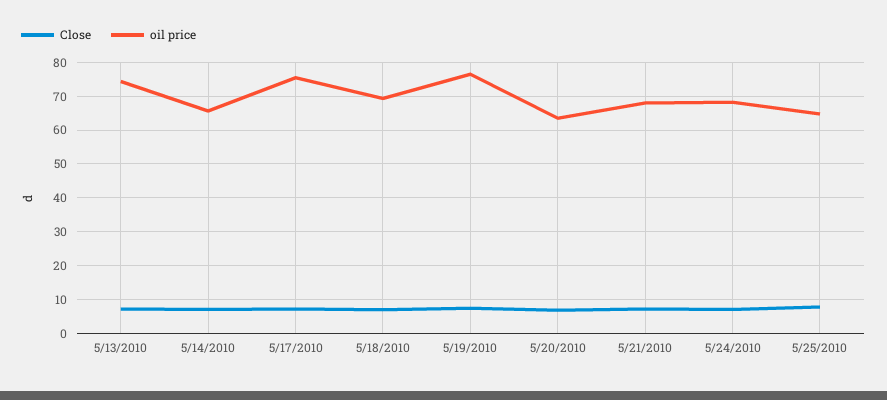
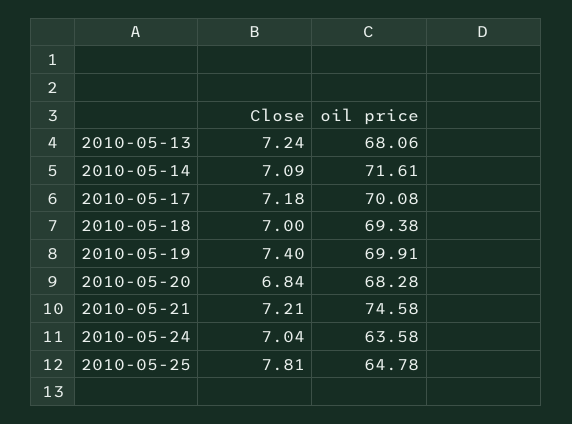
  {
    "Close": {
      "5/13/2010": 7.24,
      "5/14/2010": 7.09,
      "5/17/2010": 7.18,
      "5/18/2010": 7,
      "5/19/2010": 7.4,
      "5/20/2010": 6.84,
      "5/21/2010": 7.21,
      "5/24/2010": 7.04,
      "5/25/2010": 7.81
    },
    "oil price": {
-     "5/13/2010": 74,
+     "5/13/2010": 68.06,
-     "5/14/2010": 66,
+     "5/14/2010": 71.61,
-     "5/17/2010": 76,
+     "5/17/2010": 70.08,
      "5/18/2010": 69.38,
-     "5/19/2010": 76,
+     "5/19/2010": 69.91,
-     "5/20/2010": 64,
+     "5/20/2010": 68.28,
-     "5/21/2010": 68,
+     "5/21/2010": 74.58,
-     "5/24/2010": 68,
+     "5/24/2010": 63.58,
      "5/25/2010": 64.78
    }
  }

